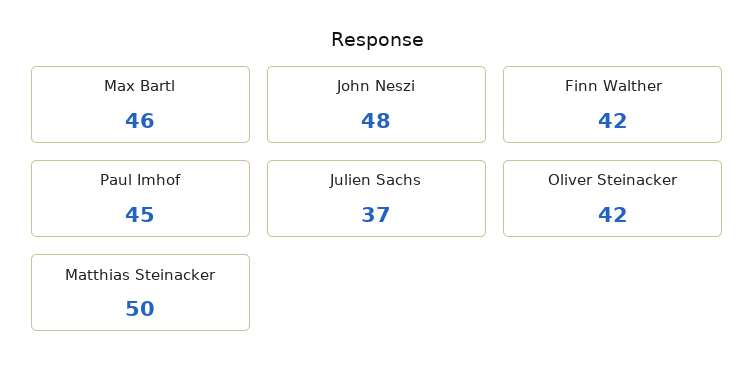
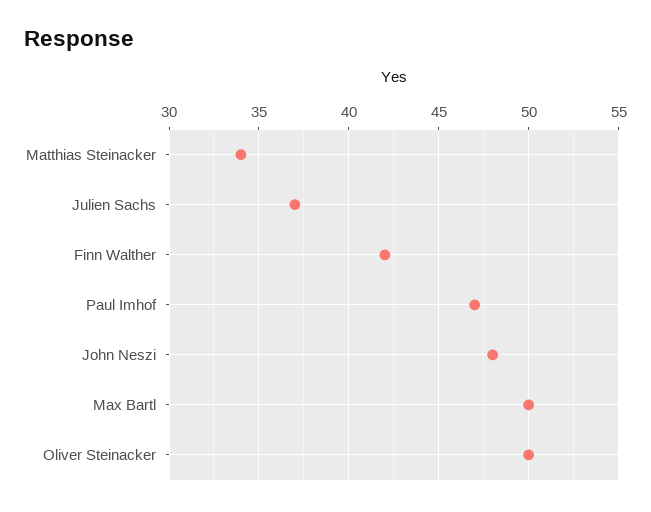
  {
-   "Max Bartl": 46,
+   "Max Bartl": 50,
    "John Neszi": 48,
    "Finn Walther": 42,
-   "Paul Imhof": 45,
+   "Paul Imhof": 47,
    "Julien Sachs": 37,
-   "Oliver Steinacker": 42,
+   "Oliver Steinacker": 50,
-   "Matthias Steinacker": 50
+   "Matthias Steinacker": 34
  }

